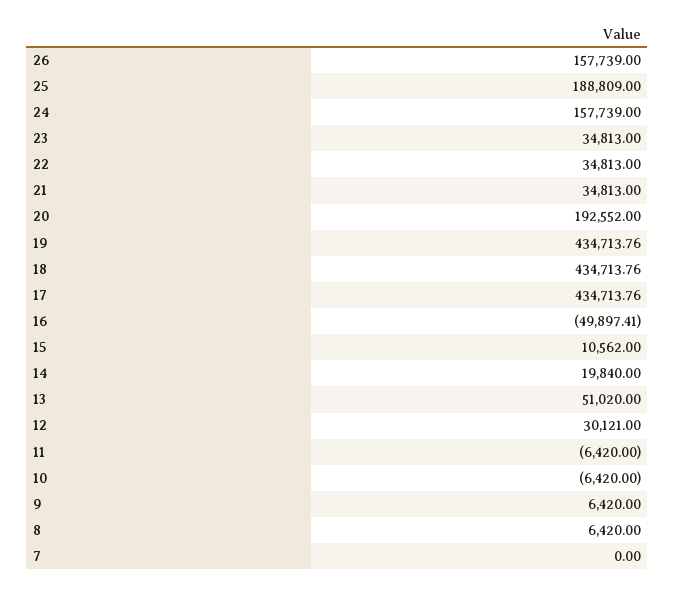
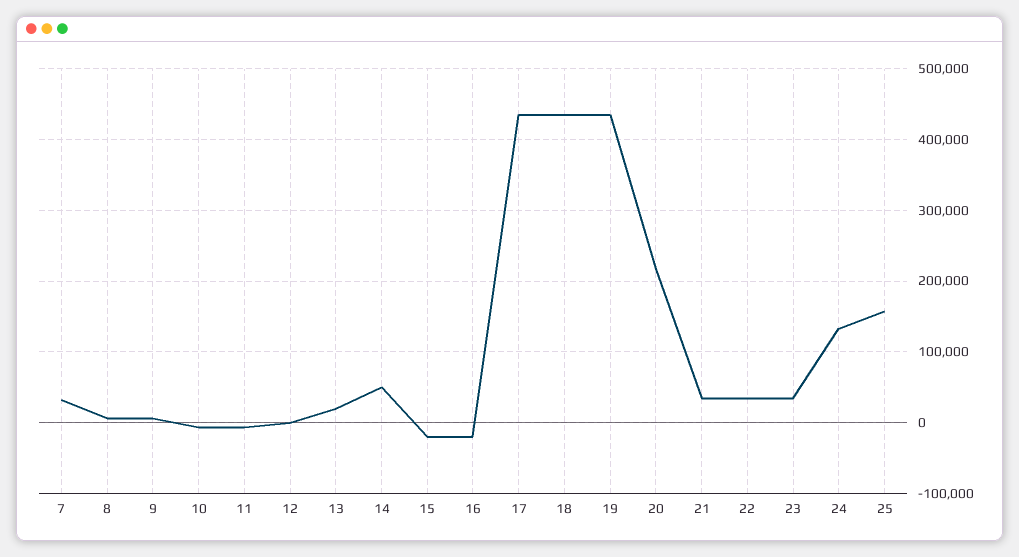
  {
-   "26": 157739,
-   "25": 188809,
+   "25": 160000,
-   "24": 157739,
+   "24": 130000,
    "23": 34813,
    "22": 34813,
    "21": 34813,
-   "20": 192552,
+   "20": 220000,
    "19": 434713.76,
    "18": 434713.76,
    "17": 434713.76,
-   "16": -49897.41,
+   "16": -20000,
-   "15": 10562,
+   "15": -20000,
-   "14": 19840,
+   "14": 50000,
-   "13": 51020,
+   "13": 20000,
-   "12": 30121,
+   "12": 0,
    "11": -6420,
    "10": -6420,
    "9": 6420,
    "8": 6420,
-   "7": 0
+   "7": 30000
  }

